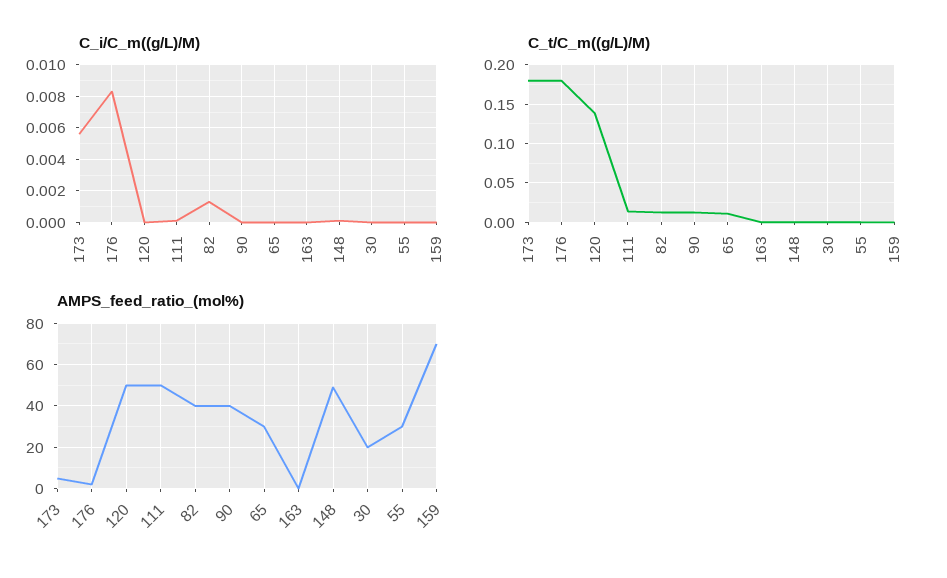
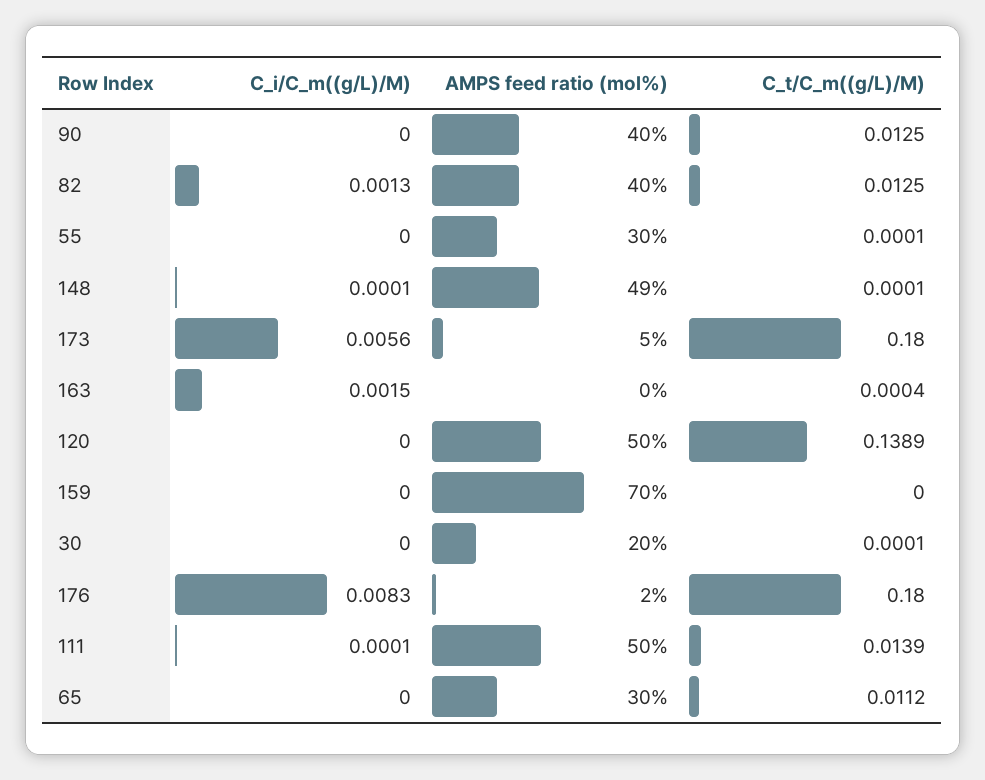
  {
    "C_i/C_m((g/L)/M)": {
      "173": 0.0056,
      "176": 0.0083,
      "120": 0,
      "111": 0.0001,
      "82": 0.0013,
      "90": 0,
      "65": 0,
-     "163": 0,
+     "163": 0.0015,
      "148": 0.0001,
      "30": 0,
      "55": 0,
      "159": 0
    },
    "C_t/C_m((g/L)/M)": {
      "173": 0.18,
      "176": 0.18,
      "120": 0.1389,
      "111": 0.0139,
      "82": 0.0125,
      "90": 0.0125,
      "65": 0.0112,
      "163": 0.0004,
      "148": 0.0001,
      "30": 0.0001,
      "55": 0.0001,
      "159": 0
    },
    "AMPS_feed_ratio_(mol%)": {
      "173": 5,
      "176": 2,
      "120": 50,
      "111": 50,
      "82": 40,
      "90": 40,
      "65": 30,
      "163": 0,
      "148": 49,
      "30": 20,
      "55": 30,
      "159": 70
    }
  }

